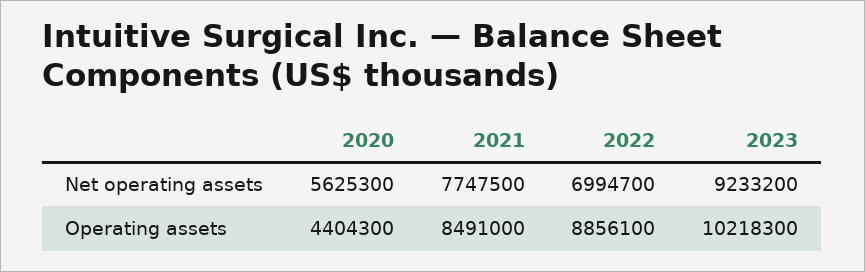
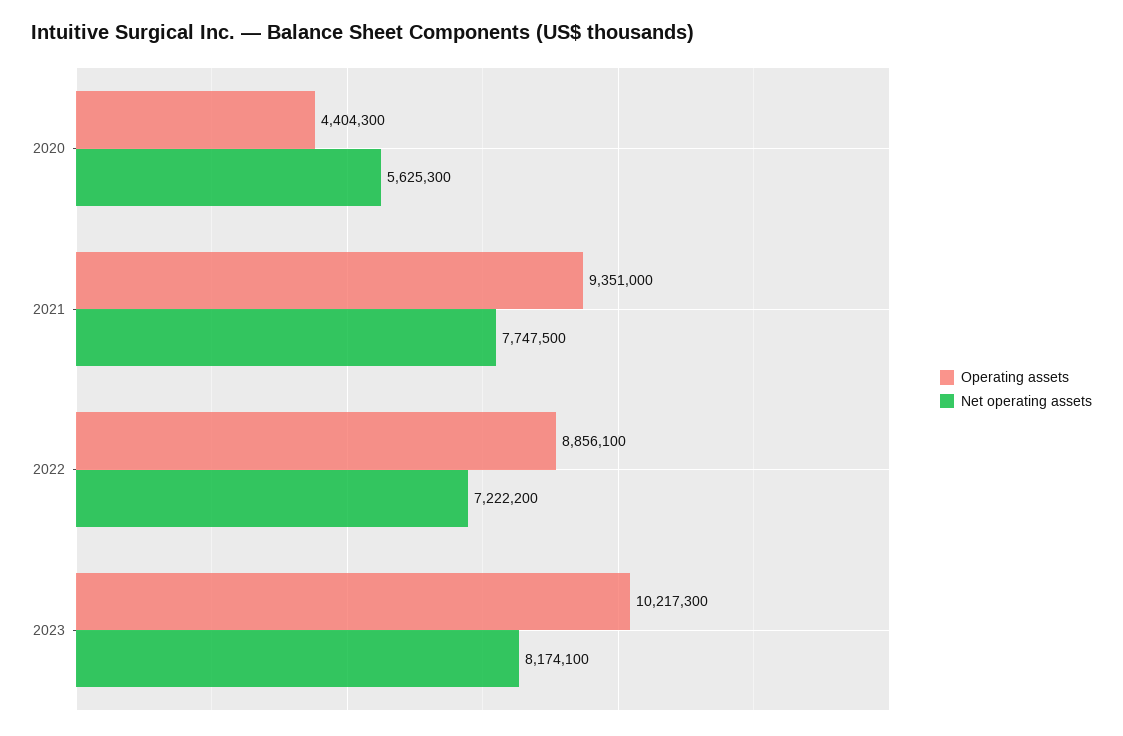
  {
    "Net operating assets": {
      "2020": 5625300,
      "2021": 7747500,
-     "2022": 6994700,
+     "2022": 7222200,
-     "2023": 9233200
+     "2023": 8174100
    },
    "Operating assets": {
      "2020": 4404300,
-     "2021": 8491000,
+     "2021": 9351000,
      "2022": 8856100,
-     "2023": 10218300
+     "2023": 10217300
    }
  }

